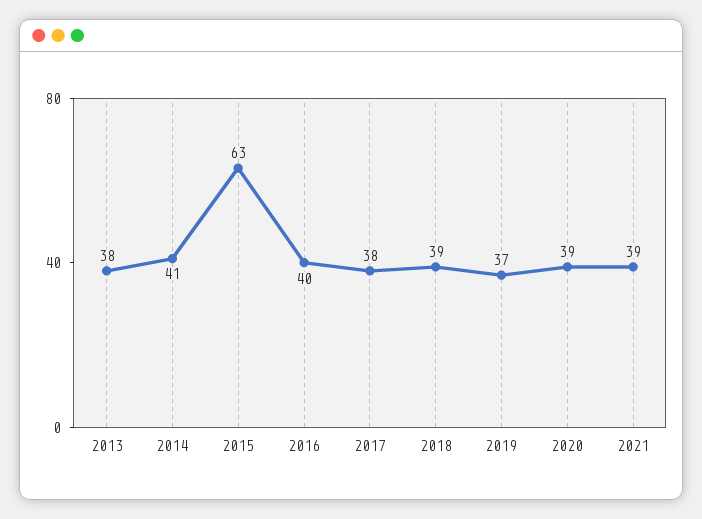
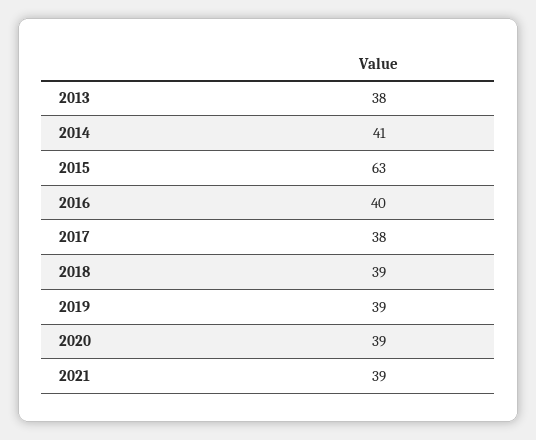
  {
    "2013": 38,
    "2014": 41,
    "2015": 63,
    "2016": 40,
    "2017": 38,
    "2018": 39,
-   "2019": 37,
+   "2019": 39,
    "2020": 39,
    "2021": 39
  }

